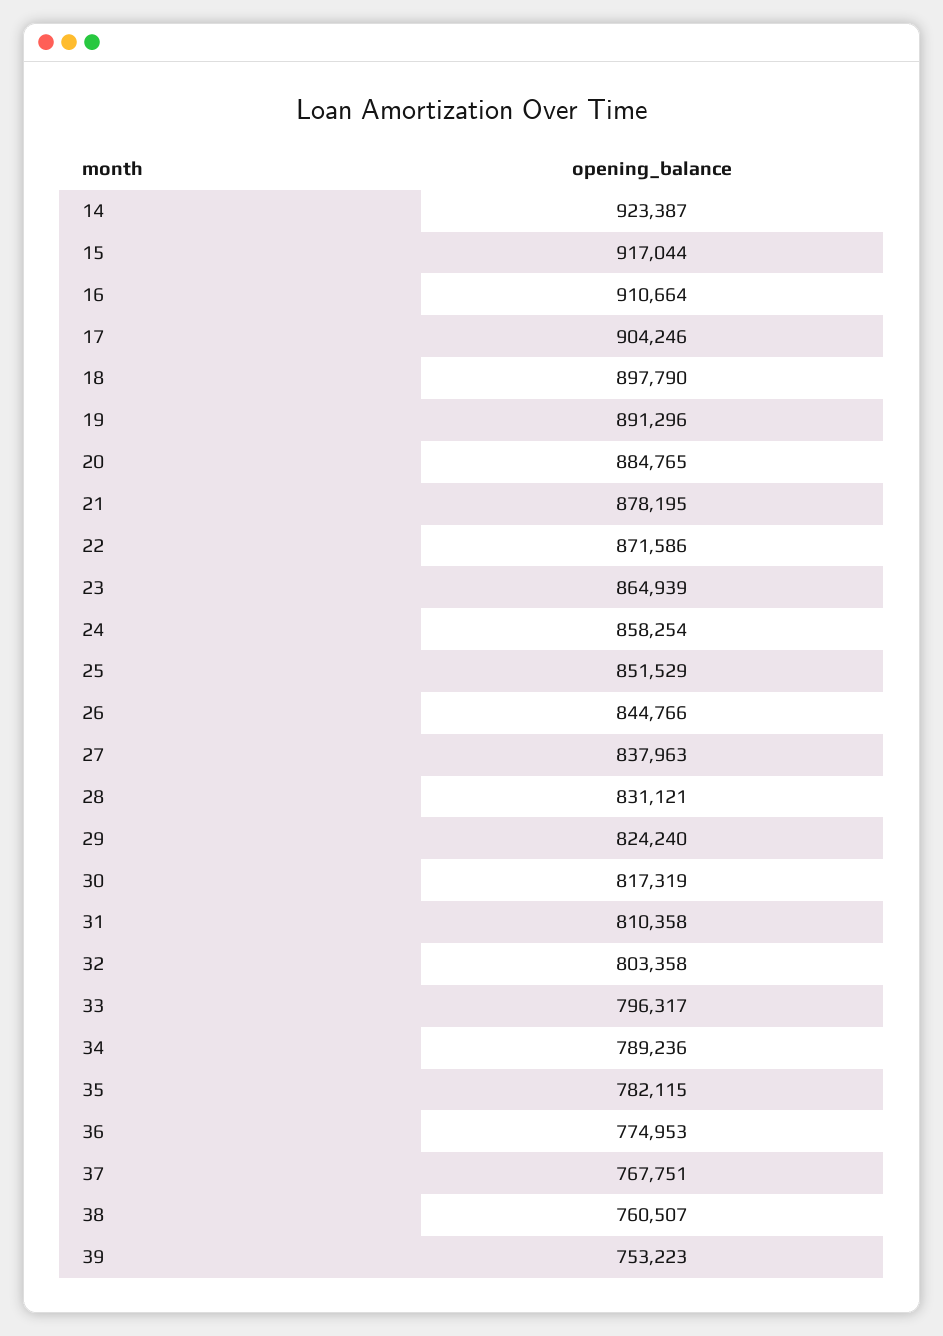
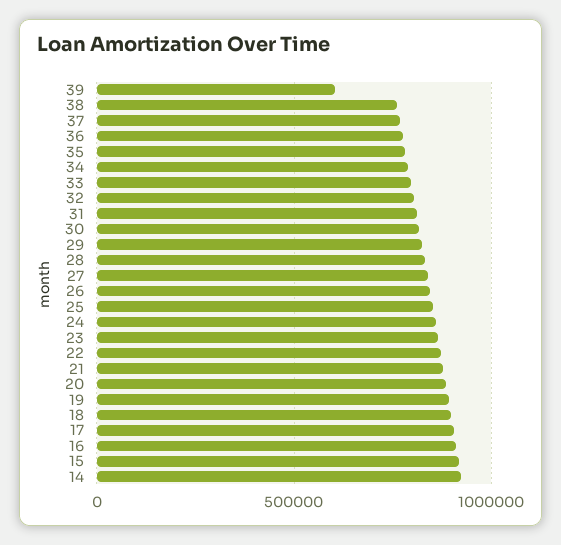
  {
    "14": 923387,
    "15": 917044,
    "16": 910664,
    "17": 904246,
    "18": 897790,
    "19": 891296,
    "20": 884765,
    "21": 878195,
    "22": 871586,
    "23": 864939,
    "24": 858254,
    "25": 851529,
    "26": 844766,
    "27": 837963,
    "28": 831121,
    "29": 824240,
    "30": 817319,
    "31": 810358,
    "32": 803358,
    "33": 796317,
    "34": 789236,
    "35": 782115,
    "36": 774953,
    "37": 767751,
    "38": 760507,
-   "39": 753223
+   "39": 600000
  }

